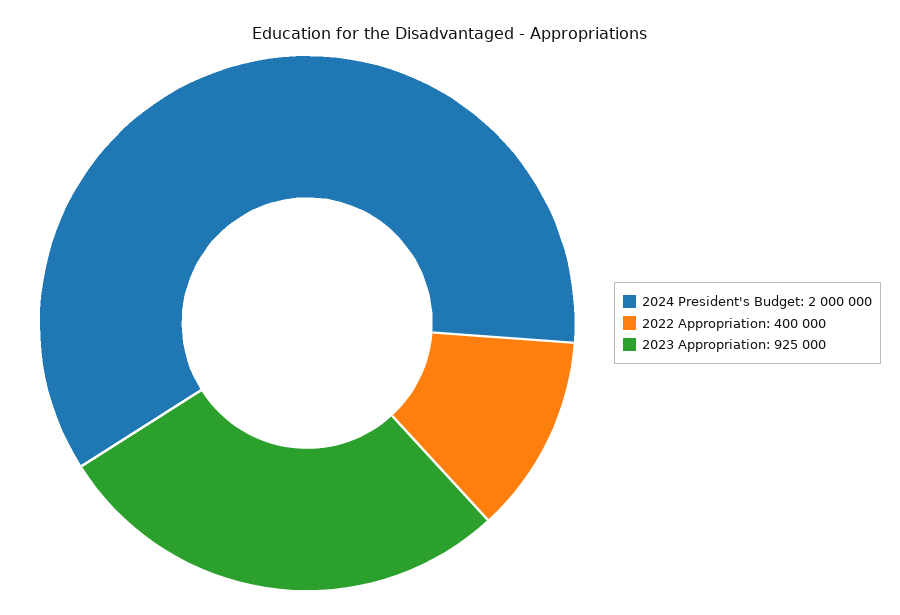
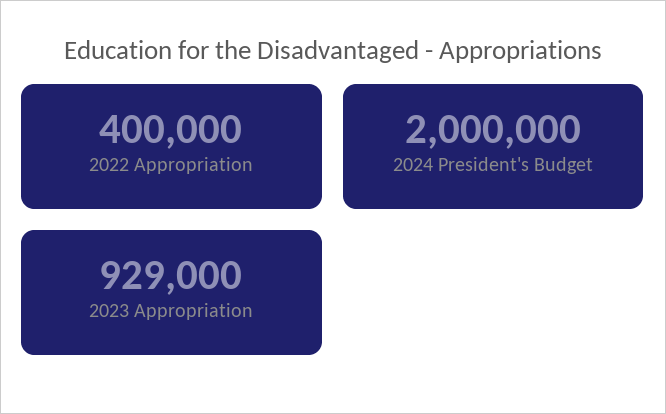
  {
    "2024 President's Budget": 2000000,
    "2022 Appropriation": 400000,
-   "2023 Appropriation": 925000
+   "2023 Appropriation": 929000
  }

